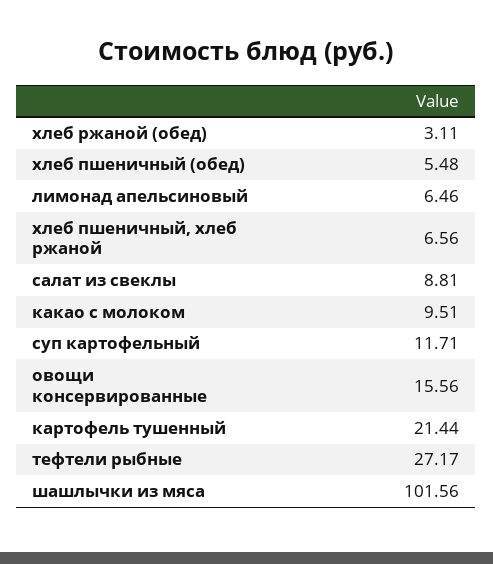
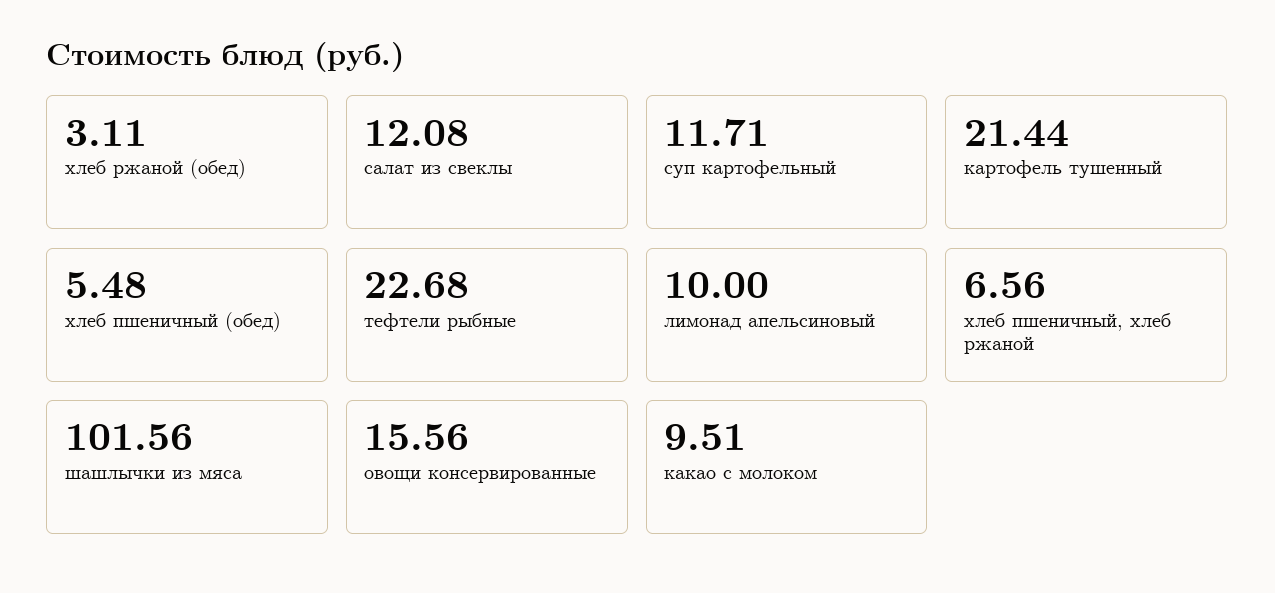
  {
    "хлеб ржаной (обед)": 3.11,
    "хлеб пшеничный (обед)": 5.48,
-   "лимонад апельсиновый": 6.46,
+   "лимонад апельсиновый": 10,
    "хлеб пшеничный, хлеб ржаной": 6.56,
-   "салат из свеклы": 8.81,
+   "салат из свеклы": 12.08,
    "какао с молоком": 9.51,
    "суп картофельный": 11.71,
    "овощи консервированные": 15.56,
    "картофель тушенный": 21.44,
-   "тефтели рыбные": 27.17,
+   "тефтели рыбные": 22.68,
    "шашлычки из мяса": 101.56
  }

